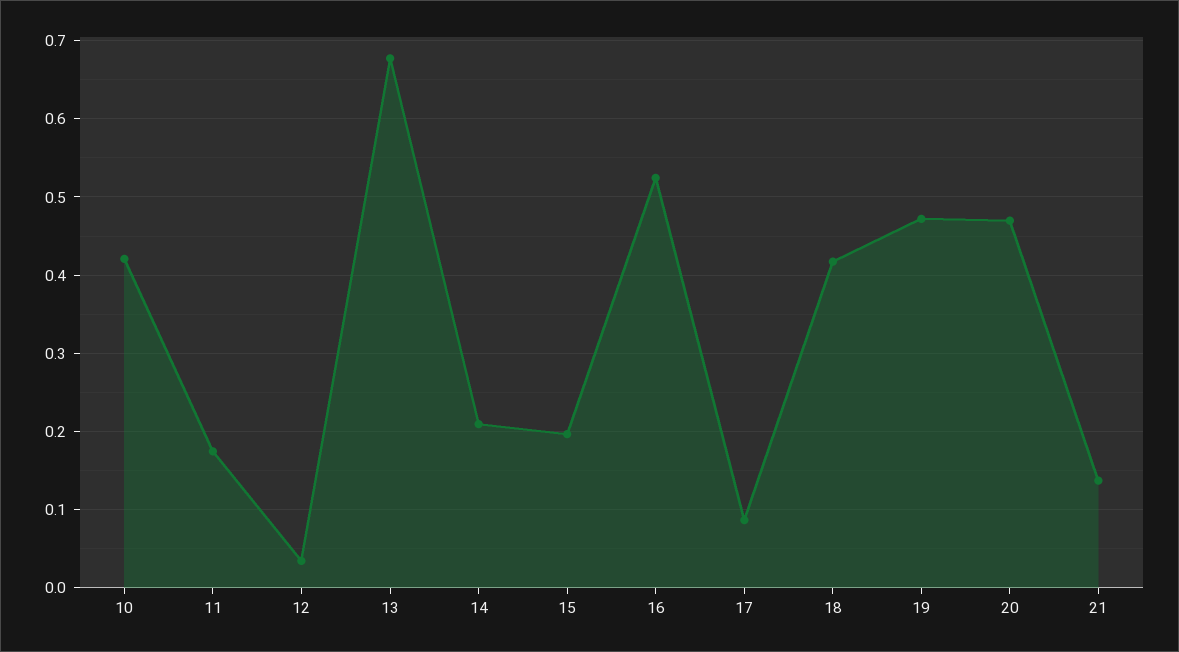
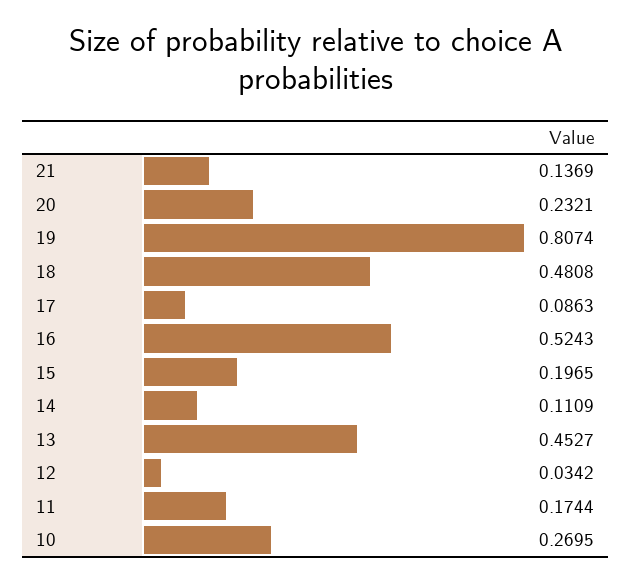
  {
-   "10": 0.42,
+   "10": 0.2695,
    "11": 0.1744,
    "12": 0.0342,
-   "13": 0.68,
+   "13": 0.4527,
-   "14": 0.21,
+   "14": 0.1109,
    "15": 0.1965,
    "16": 0.5243,
    "17": 0.0863,
-   "18": 0.42,
+   "18": 0.4808,
-   "19": 0.47,
+   "19": 0.8074,
-   "20": 0.47,
+   "20": 0.2321,
    "21": 0.1369
  }

